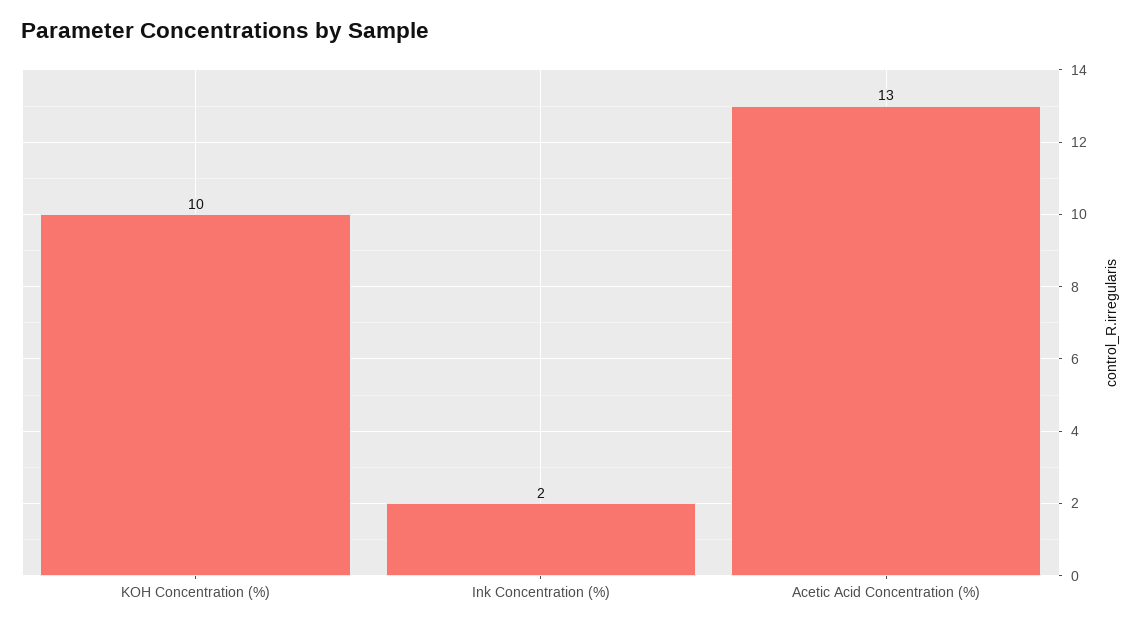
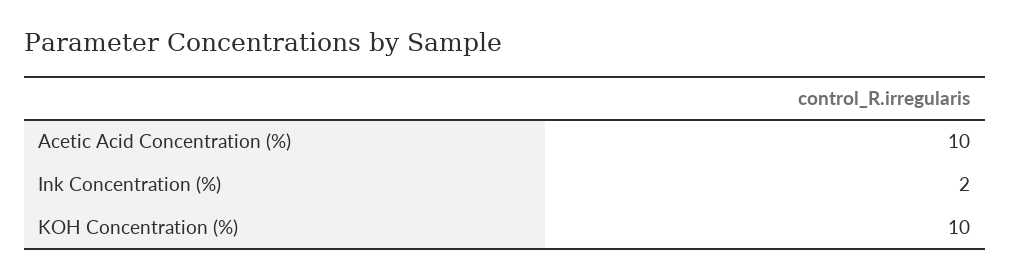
  {
    "KOH Concentration (%)": 10,
    "Ink Concentration (%)": 2,
-   "Acetic Acid Concentration (%)": 13
+   "Acetic Acid Concentration (%)": 10
  }

